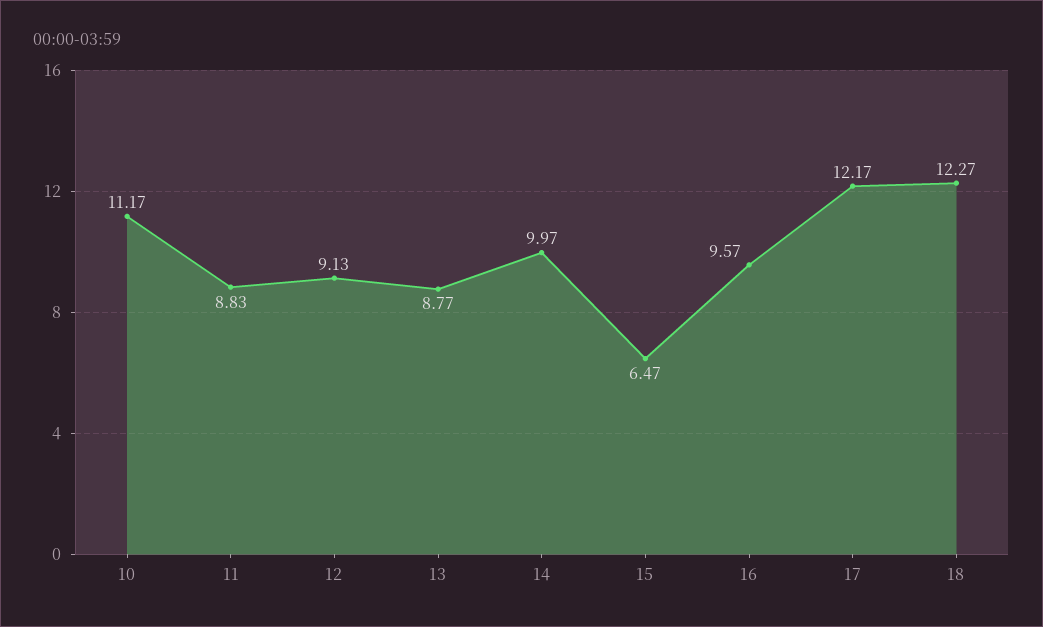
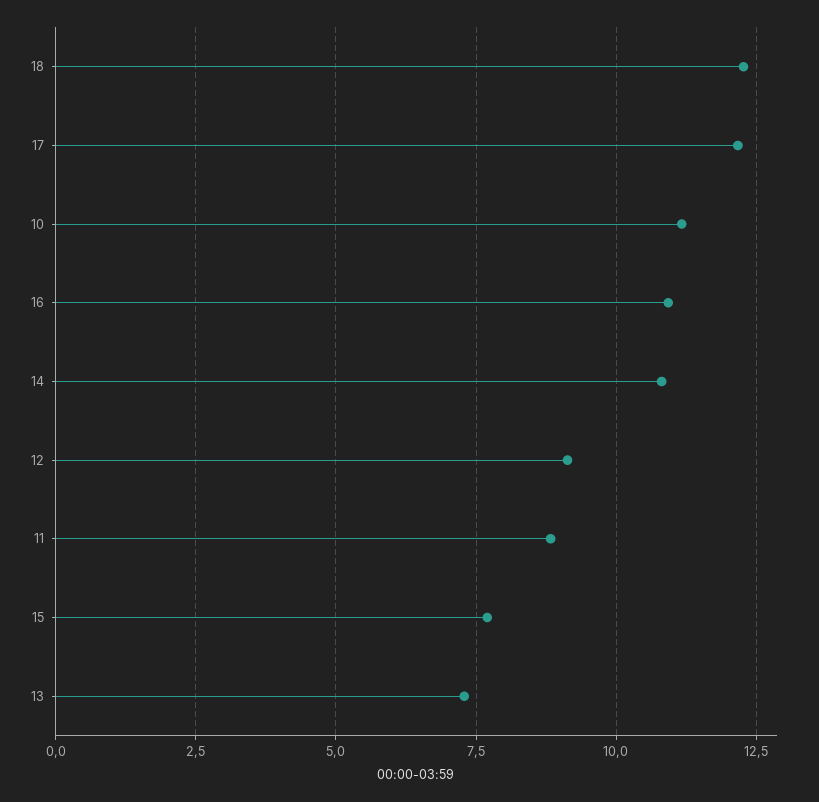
  {
    "10": 11.17,
    "11": 8.83,
    "12": 9.13,
-   "13": 8.77,
+   "13": 7.25,
-   "14": 9.97,
+   "14": 10.75,
-   "15": 6.47,
+   "15": 7.75,
-   "16": 9.57,
+   "16": 11,
    "17": 12.17,
    "18": 12.27
  }

